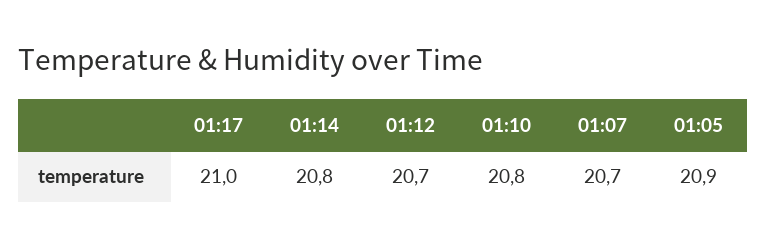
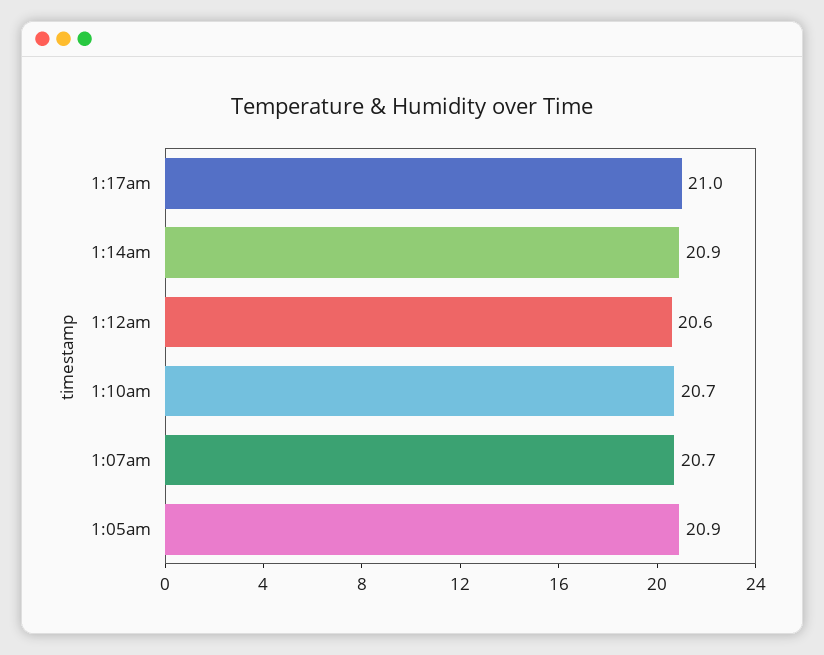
  {
    "01:17": 21,
-   "01:14": 20.8,
+   "01:14": 20.9,
-   "01:12": 20.7,
+   "01:12": 20.6,
-   "01:10": 20.8,
+   "01:10": 20.7,
    "01:07": 20.7,
    "01:05": 20.9
  }

